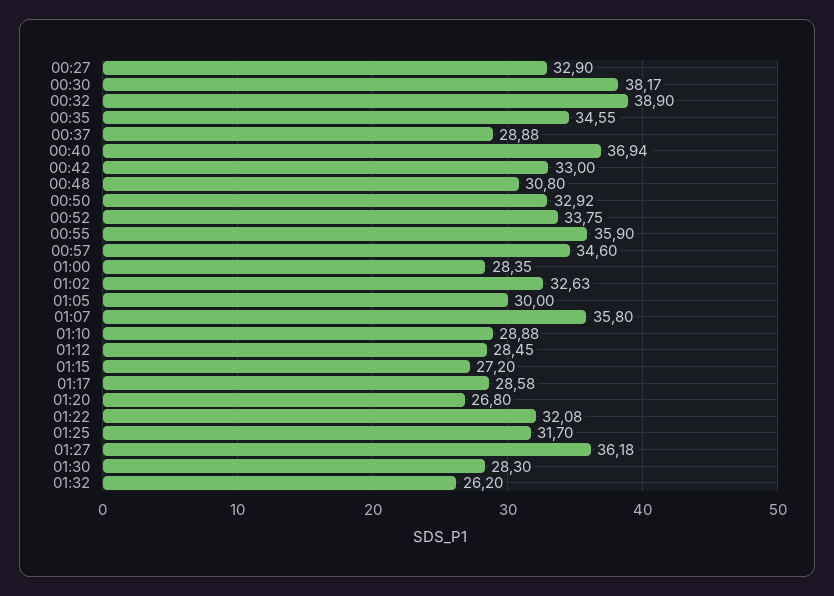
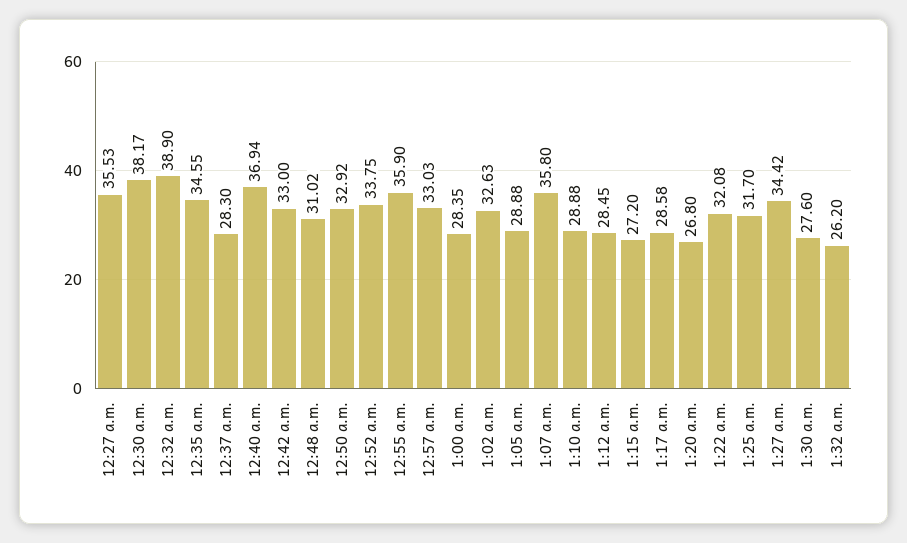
  {
-   "00:27": 32.9,
+   "00:27": 35.53,
    "00:30": 38.17,
    "00:32": 38.9,
    "00:35": 34.55,
-   "00:37": 28.88,
+   "00:37": 28.3,
    "00:40": 36.94,
    "00:42": 33,
-   "00:48": 30.8,
+   "00:48": 31.02,
    "00:50": 32.92,
    "00:52": 33.75,
    "00:55": 35.9,
-   "00:57": 34.6,
+   "00:57": 33.03,
    "01:00": 28.35,
    "01:02": 32.63,
-   "01:05": 30,
+   "01:05": 28.88,
    "01:07": 35.8,
    "01:10": 28.88,
    "01:12": 28.45,
    "01:15": 27.2,
    "01:17": 28.58,
    "01:20": 26.8,
    "01:22": 32.08,
    "01:25": 31.7,
-   "01:27": 36.18,
+   "01:27": 34.42,
-   "01:30": 28.3,
+   "01:30": 27.6,
    "01:32": 26.2
  }

